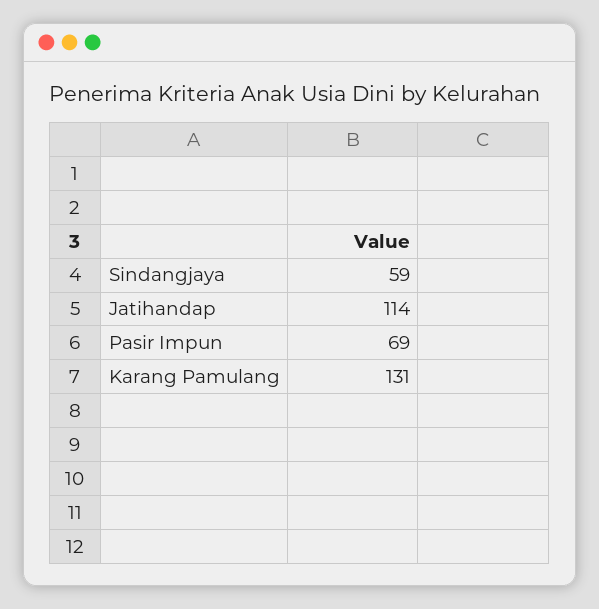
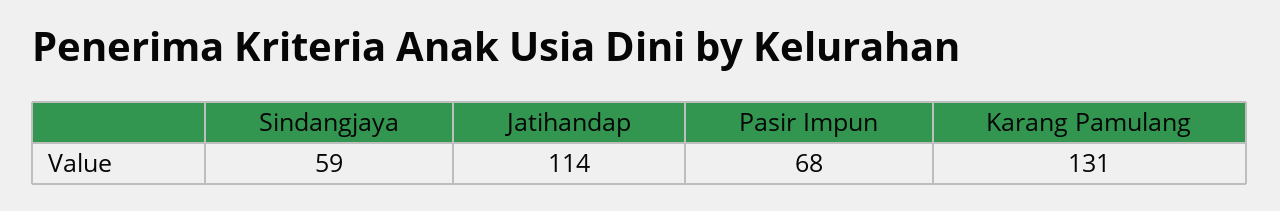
  {
    "Sindangjaya": 59,
    "Jatihandap": 114,
-   "Pasir Impun": 69,
+   "Pasir Impun": 68,
    "Karang Pamulang": 131
  }

